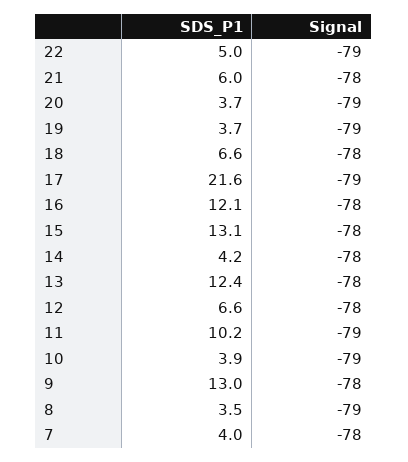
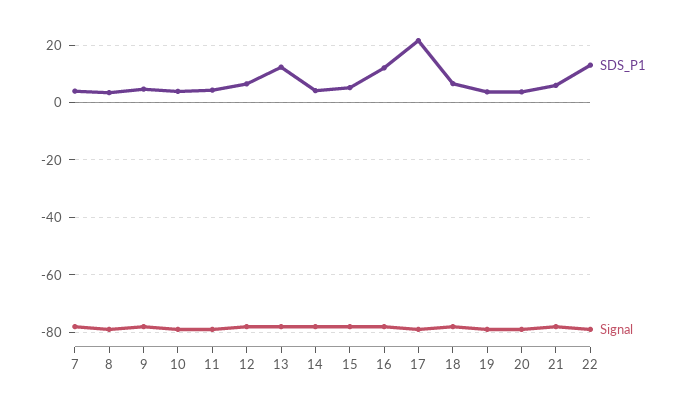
  {
    "SDS_P1": {
-     "22": 5,
+     "22": 12.5,
      "21": 6,
      "20": 3.7,
      "19": 3.7,
      "18": 6.6,
      "17": 21.6,
      "16": 12.1,
-     "15": 13.1,
+     "15": 5,
      "14": 4.2,
      "13": 12.4,
      "12": 6.6,
-     "11": 10.2,
+     "11": 5,
      "10": 3.9,
-     "9": 13,
+     "9": 5,
      "8": 3.5,
      "7": 4
    },
    "Signal": {
      "22": -79,
      "21": -78,
      "20": -79,
      "19": -79,
      "18": -78,
      "17": -79,
      "16": -78,
      "15": -78,
      "14": -78,
      "13": -78,
      "12": -78,
      "11": -79,
      "10": -79,
      "9": -78,
      "8": -79,
      "7": -78
    }
  }

